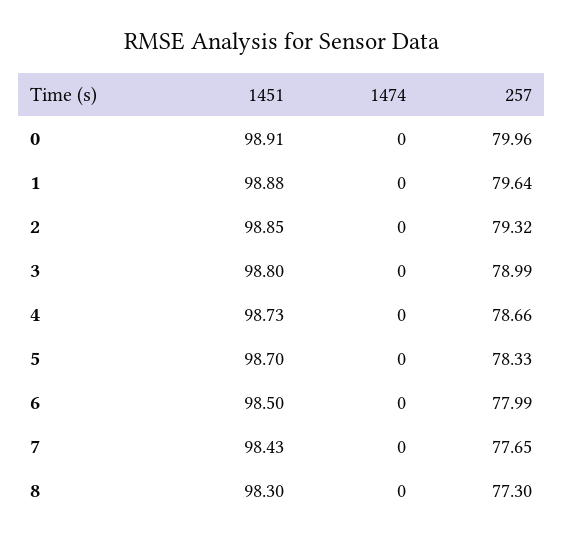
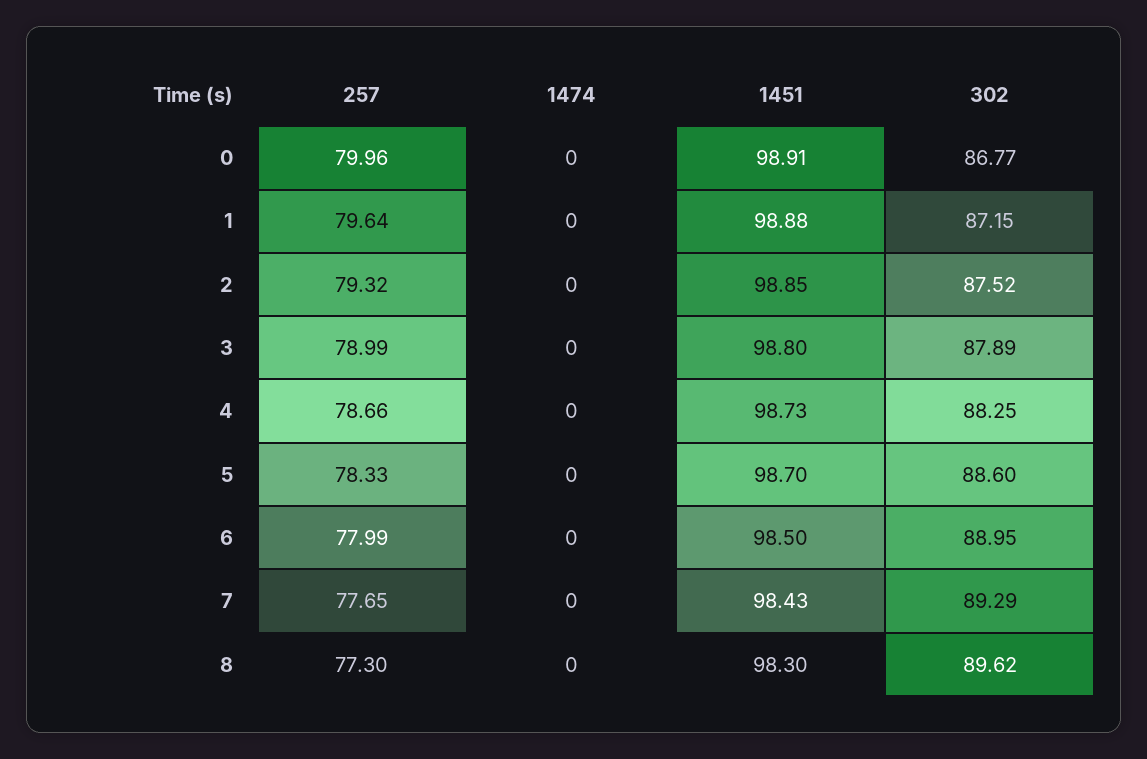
  {
    "1451": {
      "0": 98.91,
      "1": 98.88,
      "2": 98.85,
      "3": 98.8,
      "4": 98.73,
      "5": 98.7,
      "6": 98.5,
      "7": 98.43,
      "8": 98.3
    },
    "1474": {
      "0": 0,
      "1": 0,
      "2": 0,
      "3": 0,
      "4": 0,
      "5": 0,
      "6": 0,
      "7": 0,
      "8": 0
    },
    "257": {
      "0": 79.96,
      "1": 79.64,
      "2": 79.32,
      "3": 78.99,
      "4": 78.66,
      "5": 78.33,
      "6": 77.99,
      "7": 77.65,
      "8": 77.3
-   }
+   },
+   "302": {
+     "0": 86.77,
+     "1": 87.15,
+     "2": 87.52,
+     "3": 87.89,
+     "4": 88.25,
+     "5": 88.6,
+     "6": 88.95,
+     "7": 89.29,
+     "8": 89.62
+   }
  }

